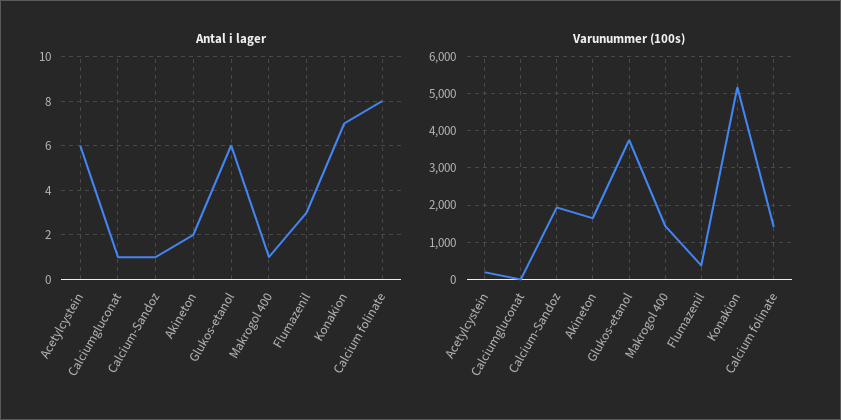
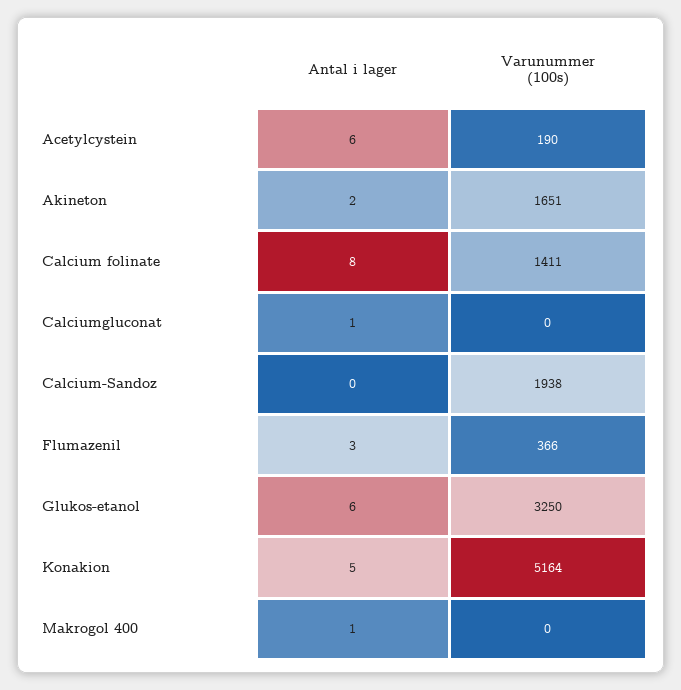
  {
    "Antal i lager": {
      "Acetylcystein": 6,
      "Calciumgluconat": 1,
-     "Calcium-Sandoz": 1,
+     "Calcium-Sandoz": 0,
      "Akineton": 2,
      "Glukos-etanol": 6,
      "Makrogol 400": 1,
      "Flumazenil": 3,
-     "Konakion": 7,
+     "Konakion": 5,
      "Calcium folinate": 8
    },
    "Varunummer (100s)": {
      "Acetylcystein": 190,
      "Calciumgluconat": 0,
      "Calcium-Sandoz": 1938,
      "Akineton": 1651,
-     "Glukos-etanol": 3800,
+     "Glukos-etanol": 3250,
-     "Makrogol 400": 1400,
+     "Makrogol 400": 0,
      "Flumazenil": 366,
      "Konakion": 5164,
      "Calcium folinate": 1411
    }
  }

